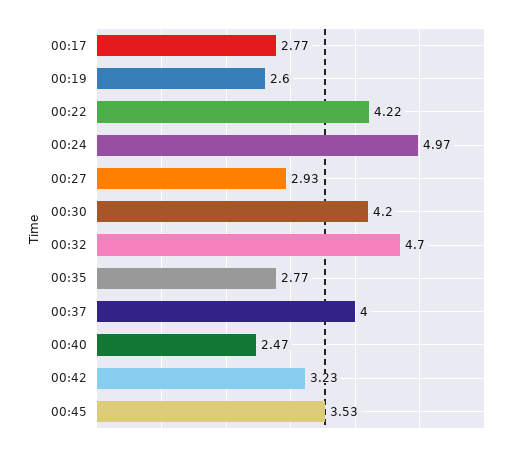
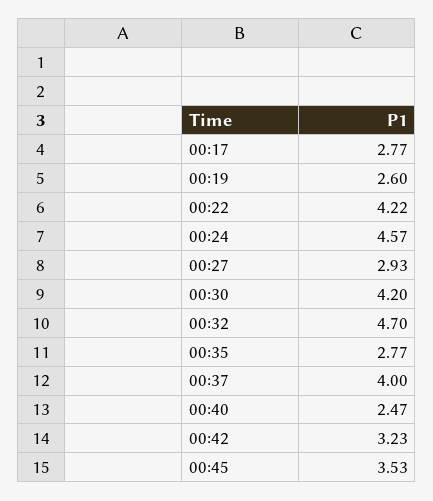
  {
    "00:17": 2.77,
    "00:19": 2.6,
    "00:22": 4.22,
-   "00:24": 4.97,
+   "00:24": 4.57,
    "00:27": 2.93,
    "00:30": 4.2,
    "00:32": 4.7,
    "00:35": 2.77,
    "00:37": 4,
    "00:40": 2.47,
    "00:42": 3.23,
    "00:45": 3.53
  }

